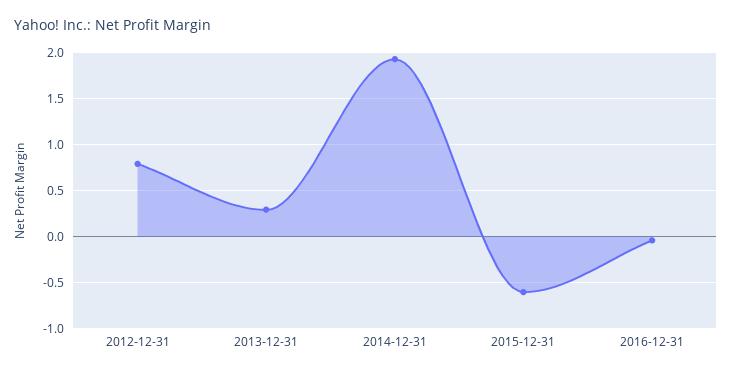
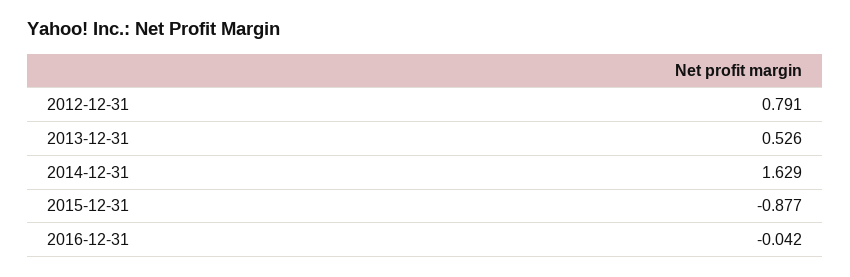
  {
    "2012-12-31": 0.791,
-   "2013-12-31": 0.3,
+   "2013-12-31": 0.526,
-   "2014-12-31": 1.9,
+   "2014-12-31": 1.629,
-   "2015-12-31": -0.6,
+   "2015-12-31": -0.877,
    "2016-12-31": -0.042
  }

